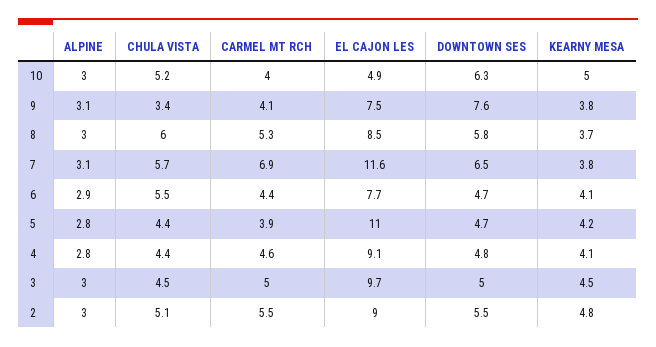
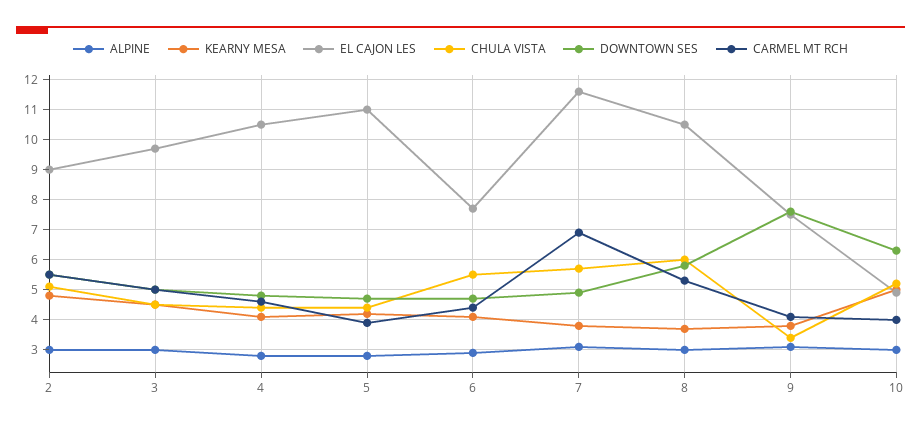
  {
    "ALPINE": {
      "10": 3,
      "9": 3.1,
      "8": 3,
      "7": 3.1,
      "6": 2.9,
      "5": 2.8,
      "4": 2.8,
      "3": 3,
      "2": 3
    },
    "CHULA VISTA": {
      "10": 5.2,
      "9": 3.4,
      "8": 6,
      "7": 5.7,
      "6": 5.5,
      "5": 4.4,
      "4": 4.4,
      "3": 4.5,
      "2": 5.1
    },
    "CARMEL MT RCH": {
      "10": 4,
      "9": 4.1,
      "8": 5.3,
      "7": 6.9,
      "6": 4.4,
      "5": 3.9,
      "4": 4.6,
      "3": 5,
      "2": 5.5
    },
    "EL CAJON LES": {
      "10": 4.9,
      "9": 7.5,
-     "8": 8.5,
+     "8": 10.5,
      "7": 11.6,
      "6": 7.7,
      "5": 11,
-     "4": 9.1,
+     "4": 10.5,
      "3": 9.7,
      "2": 9
    },
    "DOWNTOWN SES": {
      "10": 6.3,
      "9": 7.6,
      "8": 5.8,
-     "7": 6.5,
+     "7": 5,
      "6": 4.7,
      "5": 4.7,
      "4": 4.8,
      "3": 5,
      "2": 5.5
    },
    "KEARNY MESA": {
      "10": 5,
      "9": 3.8,
      "8": 3.7,
      "7": 3.8,
      "6": 4.1,
      "5": 4.2,
      "4": 4.1,
      "3": 4.5,
      "2": 4.8
    }
  }

